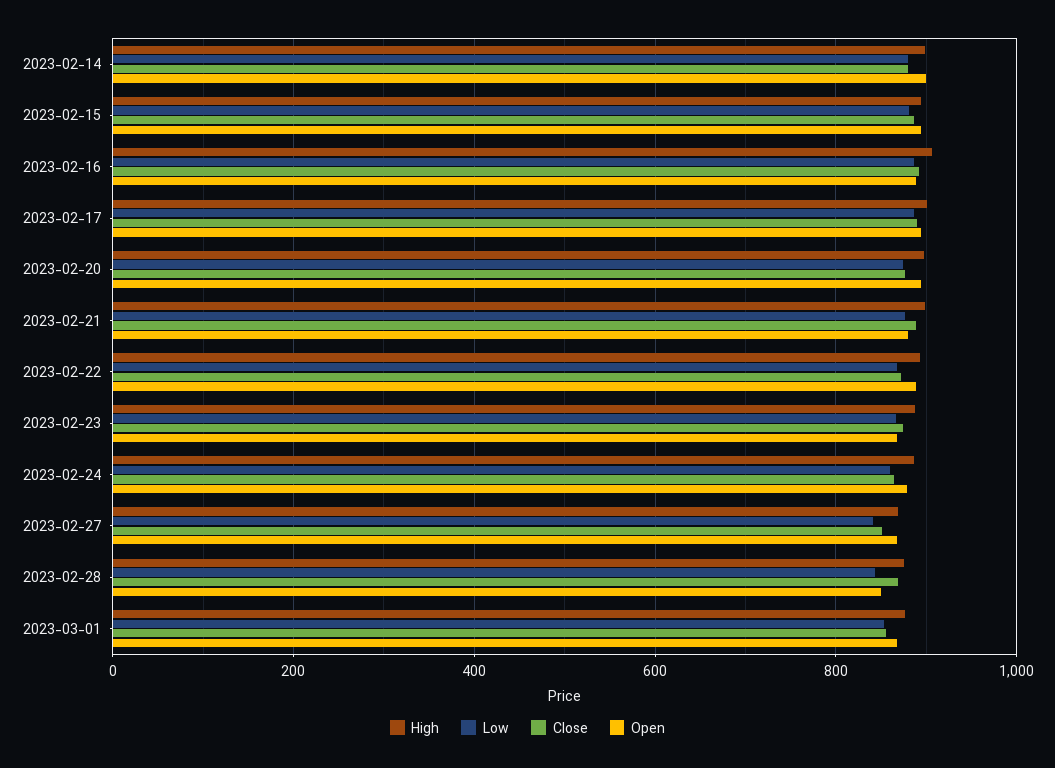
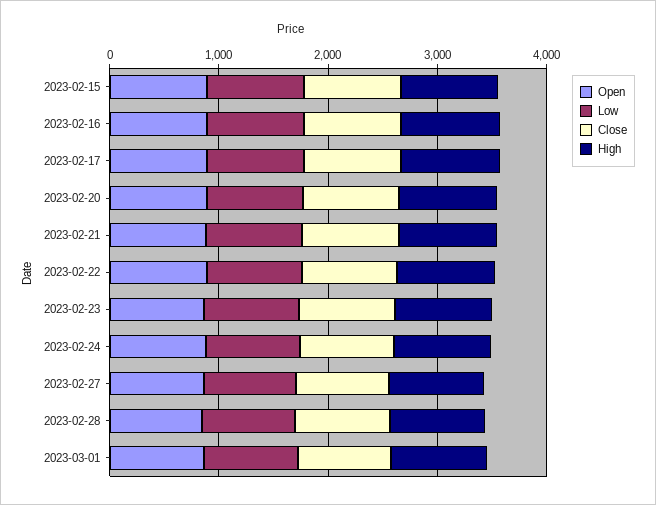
  {
    "High": {
-     "2023-02-14": 900,
      "2023-02-15": 900,
      "2023-02-16": 900,
      "2023-02-17": 900,
      "2023-02-20": 900,
      "2023-02-21": 900,
      "2023-02-22": 900,
      "2023-02-23": 880,
      "2023-02-24": 880,
      "2023-02-27": 860,
      "2023-02-28": 880,
      "2023-03-01": 880
    },
    "Low": {
-     "2023-02-14": 880,
      "2023-02-15": 880,
      "2023-02-16": 880,
      "2023-02-17": 880,
      "2023-02-20": 880,
      "2023-02-21": 880,
      "2023-02-22": 860,
      "2023-02-23": 860,
      "2023-02-24": 860,
      "2023-02-27": 840,
      "2023-02-28": 840,
      "2023-03-01": 860
    },
    "Close": {
-     "2023-02-14": 880,
      "2023-02-15": 880,
      "2023-02-16": 900,
      "2023-02-17": 880,
      "2023-02-20": 880,
      "2023-02-21": 880,
      "2023-02-22": 880,
      "2023-02-23": 880,
      "2023-02-24": 860,
      "2023-02-27": 860,
      "2023-02-28": 860,
      "2023-03-01": 860
    },
    "Open": {
-     "2023-02-14": 900,
      "2023-02-15": 900,
      "2023-02-16": 880,
      "2023-02-17": 900,
      "2023-02-20": 900,
      "2023-02-21": 880,
      "2023-02-22": 880,
      "2023-02-23": 860,
      "2023-02-24": 880,
      "2023-02-27": 860,
      "2023-02-28": 840,
      "2023-03-01": 860
    }
  }

